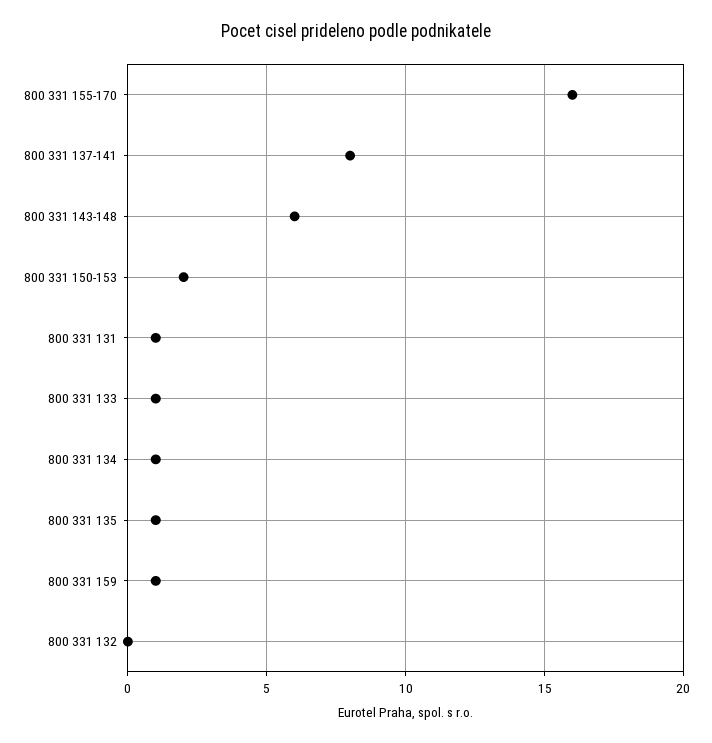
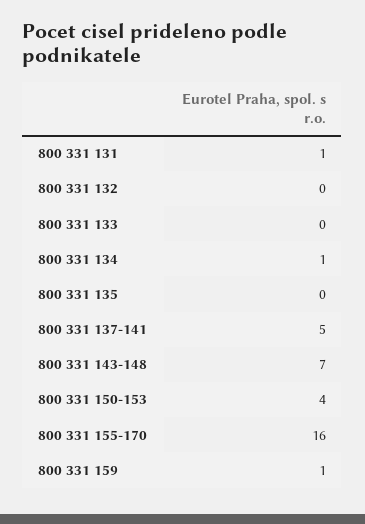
  {
    "800 331 155-170": 16,
-   "800 331 137-141": 8,
+   "800 331 137-141": 5,
-   "800 331 143-148": 6,
+   "800 331 143-148": 7,
-   "800 331 150-153": 2,
+   "800 331 150-153": 4,
    "800 331 131": 1,
-   "800 331 133": 1,
+   "800 331 133": 0,
    "800 331 134": 1,
-   "800 331 135": 1,
+   "800 331 135": 0,
    "800 331 159": 1,
    "800 331 132": 0
  }

